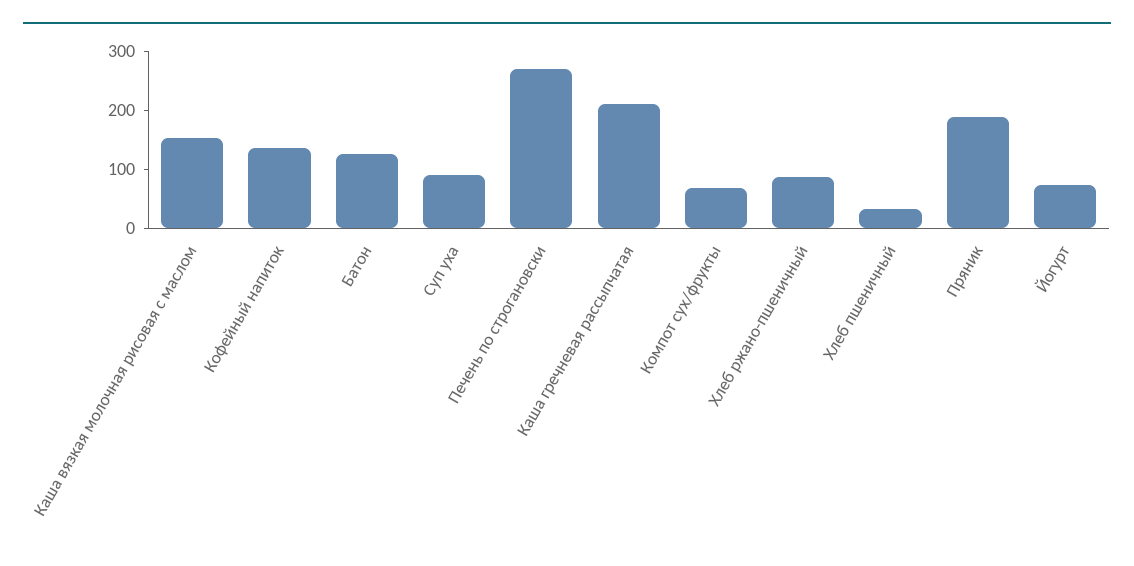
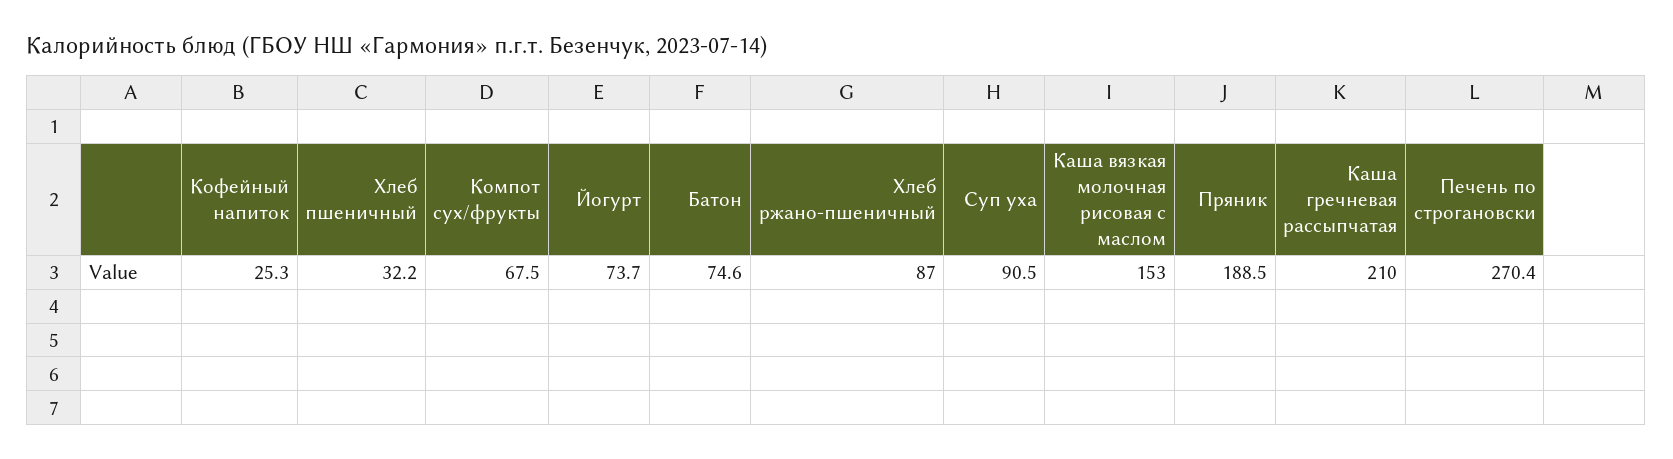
  {
    "Каша вязкая молочная рисовая с маслом": 153,
-   "Кофейный напиток": 140,
+   "Кофейный напиток": 25.3,
-   "Батон": 120,
+   "Батон": 74.6,
    "Суп уха": 90.5,
    "Печень по строгановски": 270.4,
    "Каша гречневая рассыпчатая": 210,
    "Компот сух/фрукты": 67.5,
    "Хлеб ржано-пшеничный": 87,
    "Хлеб пшеничный": 32.2,
    "Пряник": 188.5,
    "Йогурт": 73.7
  }

